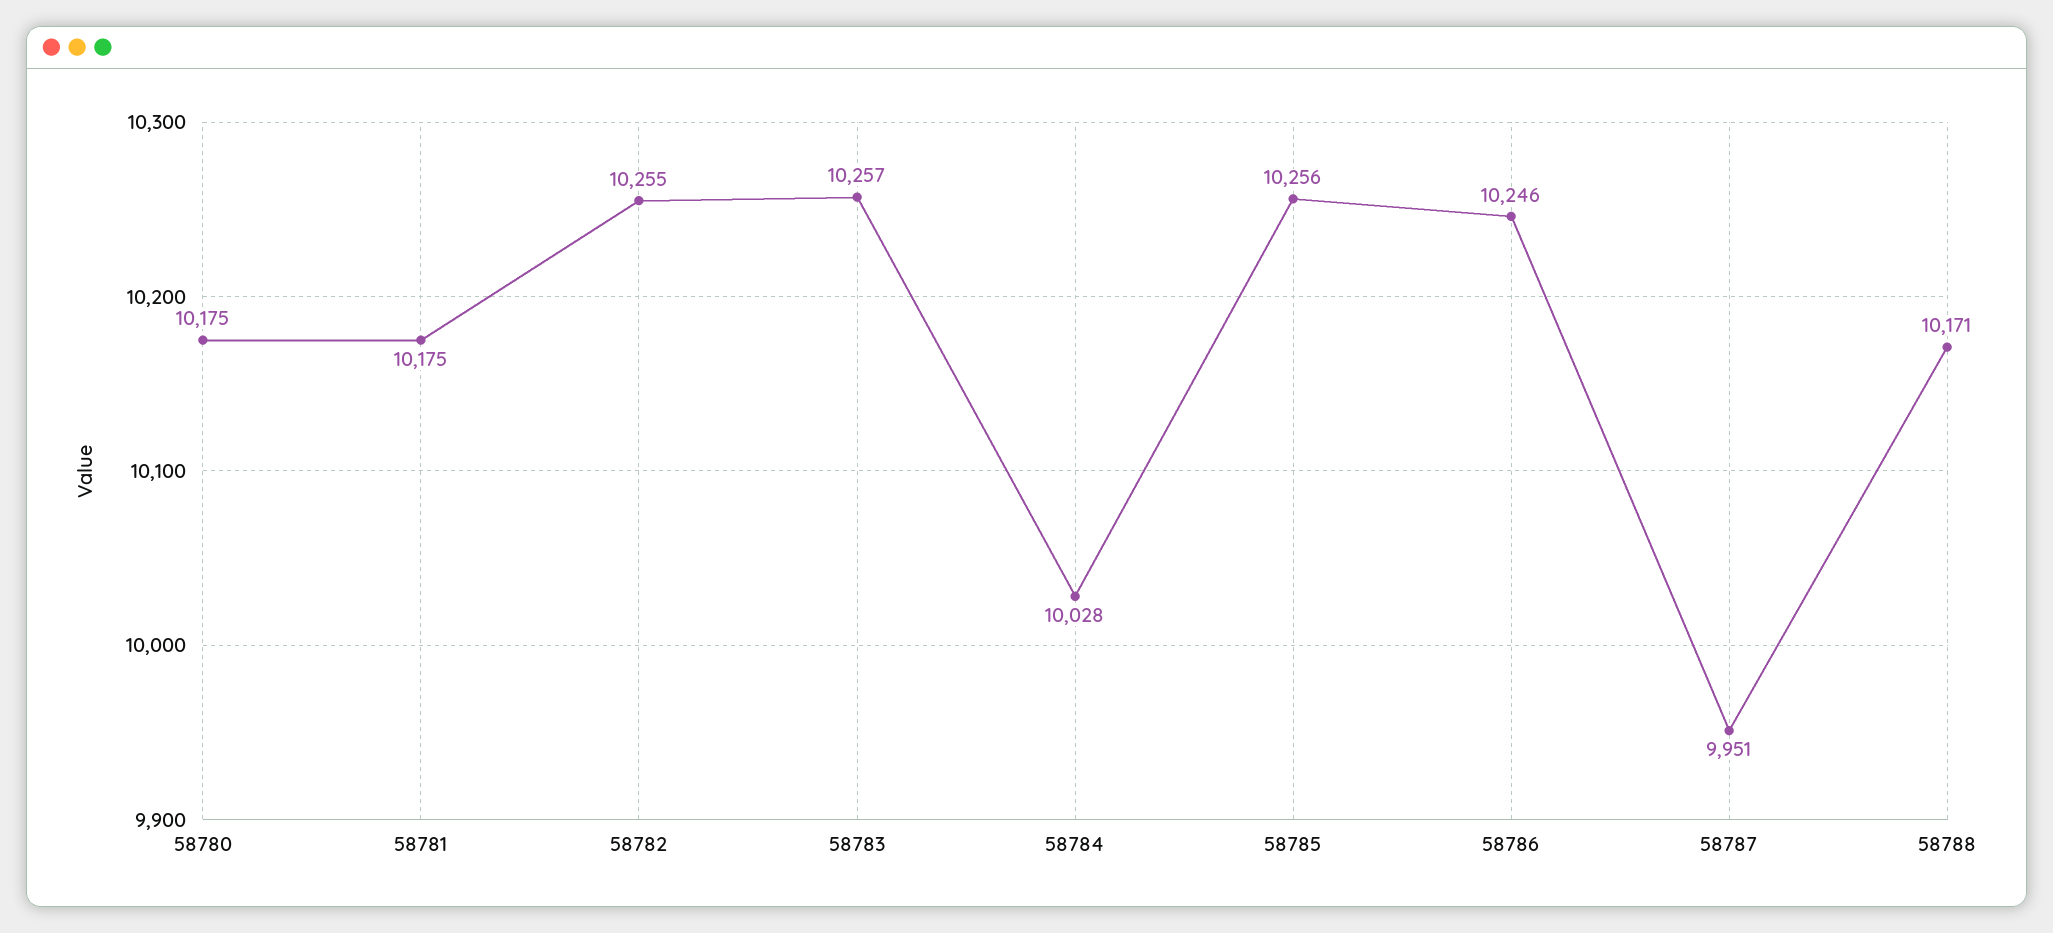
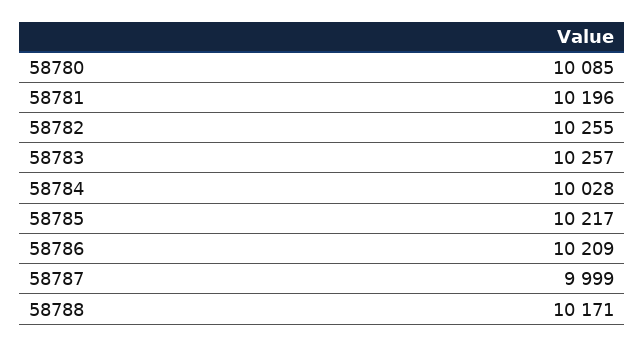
  {
-   "58780": 10175,
+   "58780": 10085,
-   "58781": 10175,
+   "58781": 10196,
    "58782": 10255,
    "58783": 10257,
    "58784": 10028,
-   "58785": 10256,
+   "58785": 10217,
-   "58786": 10246,
+   "58786": 10209,
-   "58787": 9951,
+   "58787": 9999,
    "58788": 10171
  }

